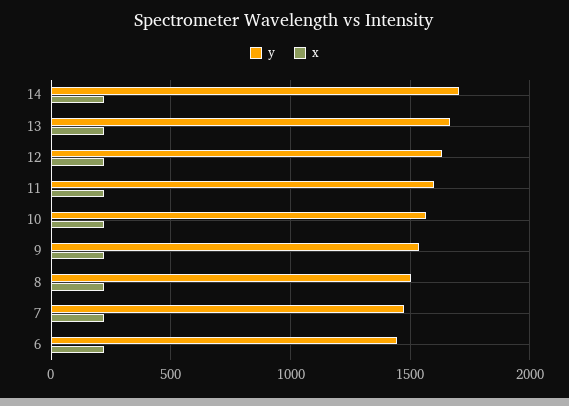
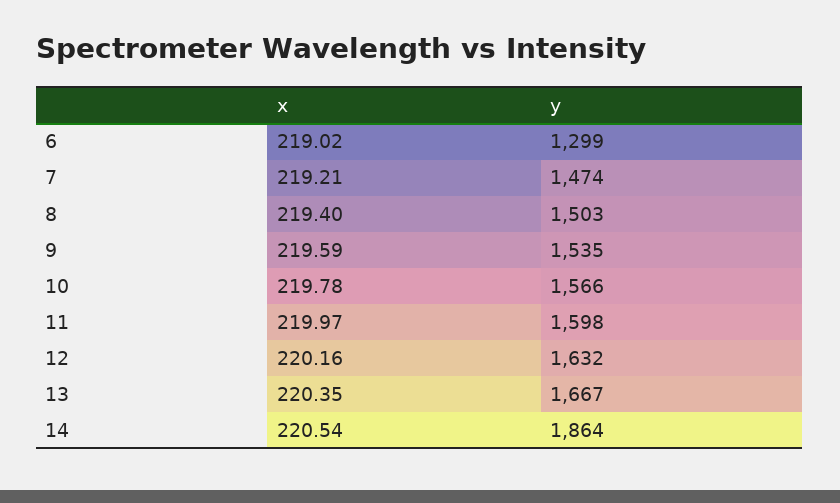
  {
    "y": {
-     "14": 1700,
+     "14": 1864,
      "13": 1667,
      "12": 1632,
      "11": 1598,
      "10": 1566,
      "9": 1535,
      "8": 1503,
      "7": 1474,
-     "6": 1450
+     "6": 1299
    },
    "x": {
      "14": 220.54,
      "13": 220.35,
      "12": 220.16,
      "11": 219.97,
      "10": 219.78,
      "9": 219.59,
      "8": 219.4,
      "7": 219.21,
      "6": 219.02
    }
  }

